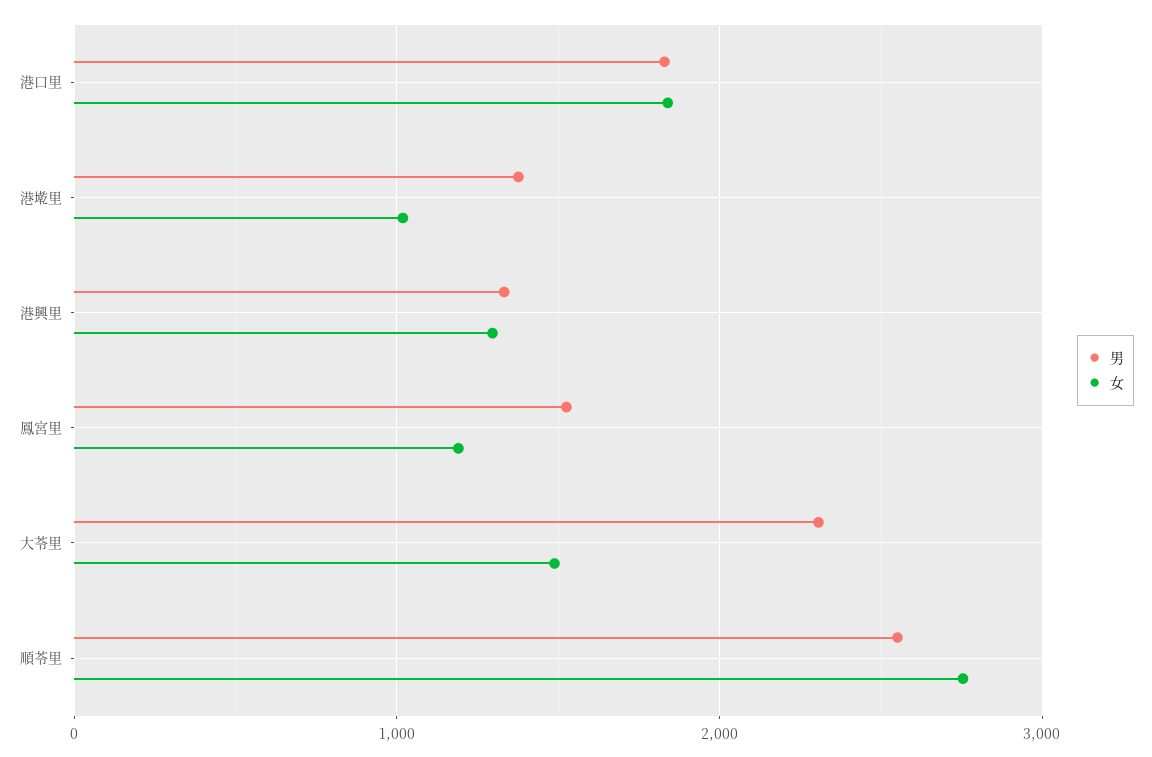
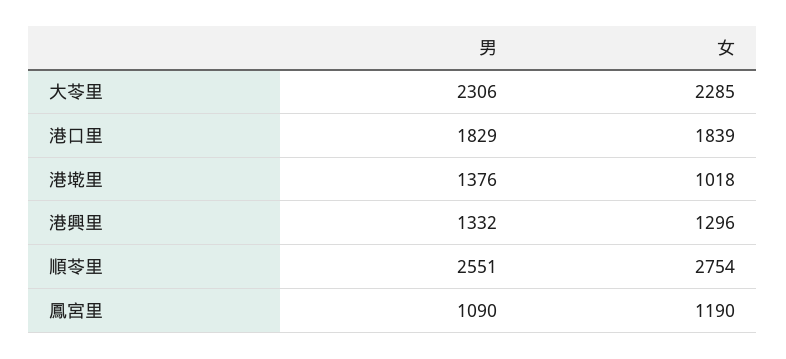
  {
    "男": {
      "港口里": 1829,
      "港墘里": 1376,
      "港興里": 1332,
-     "鳳宮里": 1500,
+     "鳳宮里": 1090,
      "大苓里": 2306,
      "順苓里": 2551
    },
    "女": {
      "港口里": 1839,
      "港墘里": 1018,
      "港興里": 1296,
      "鳳宮里": 1190,
-     "大苓里": 1500,
+     "大苓里": 2285,
      "順苓里": 2754
    }
  }

